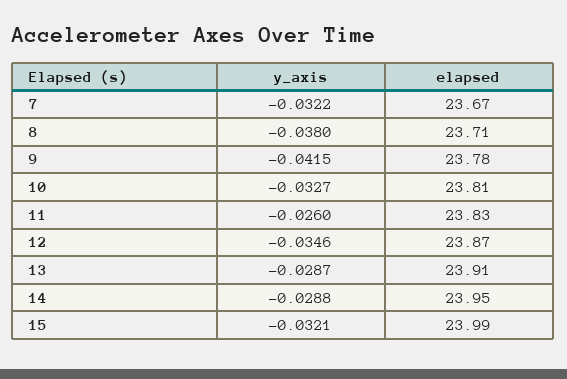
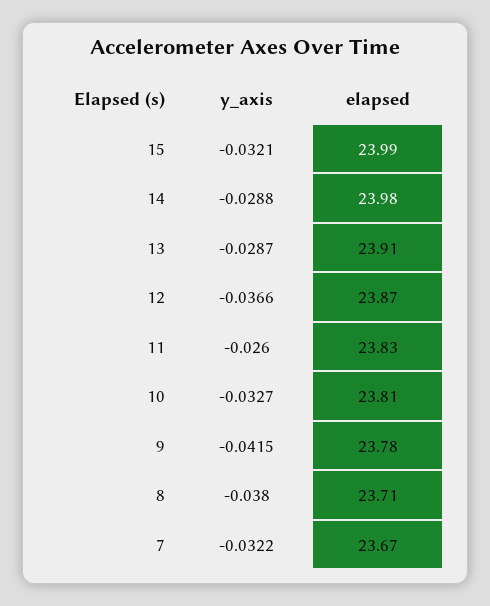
  {
    "y_axis": {
      "7": -0.0322,
      "8": -0.038,
      "9": -0.0415,
      "10": -0.0327,
      "11": -0.026,
-     "12": -0.0346,
+     "12": -0.0366,
      "13": -0.0287,
      "14": -0.0288,
      "15": -0.0321
    },
    "elapsed": {
      "7": 23.67,
      "8": 23.71,
      "9": 23.78,
      "10": 23.81,
      "11": 23.83,
      "12": 23.87,
      "13": 23.91,
-     "14": 23.95,
+     "14": 23.98,
      "15": 23.99
    }
  }

